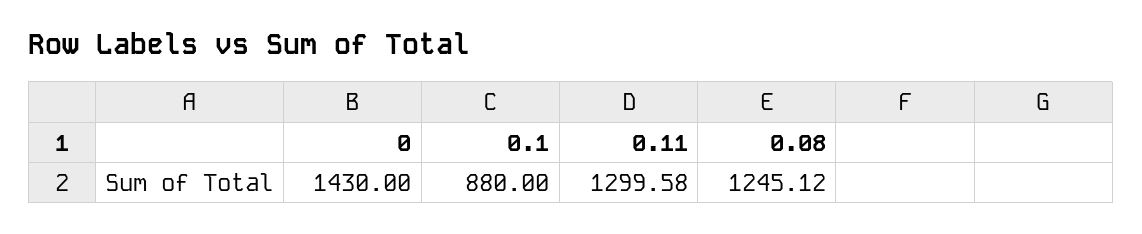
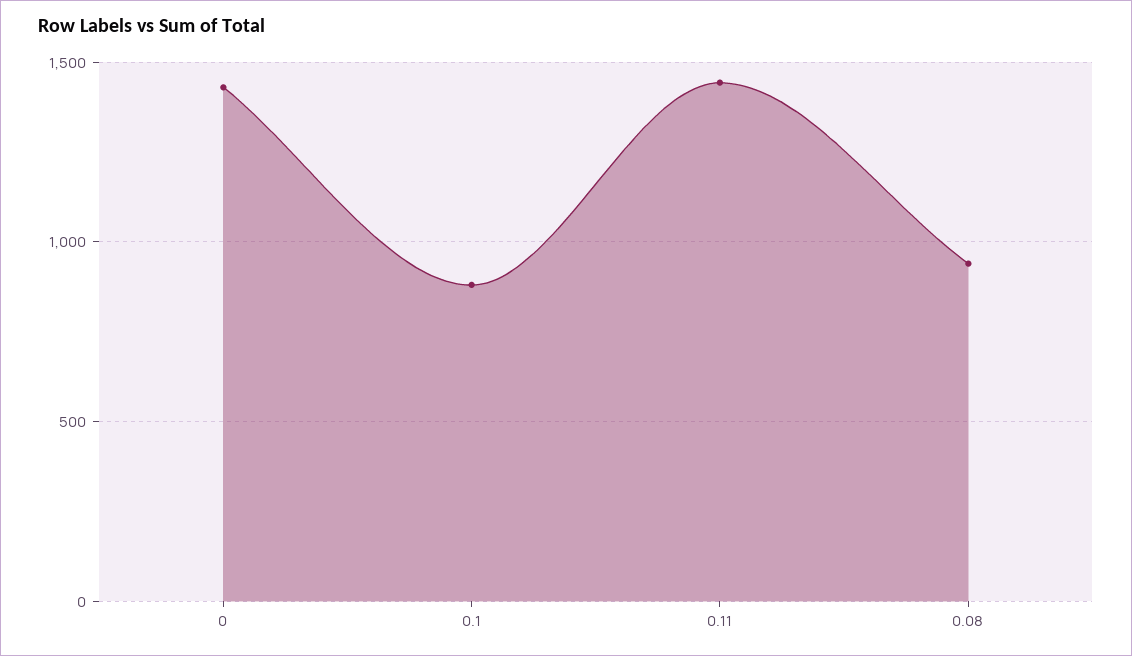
  {
    "0": 1430,
    "0.1": 880,
-   "0.11": 1299.58,
+   "0.11": 1450,
-   "0.08": 1245.12
+   "0.08": 950
  }

